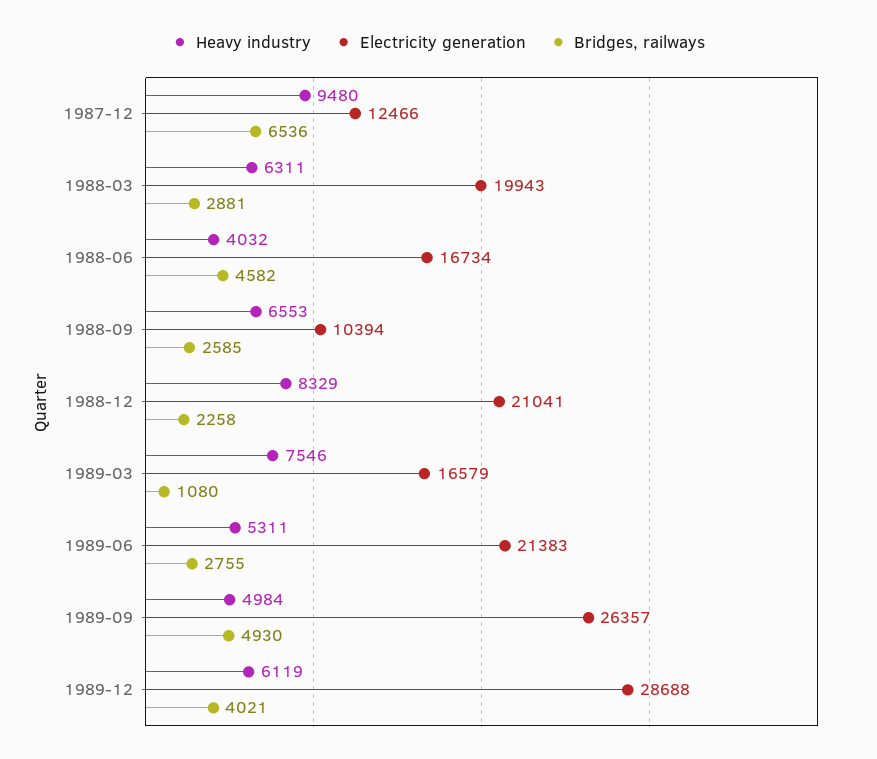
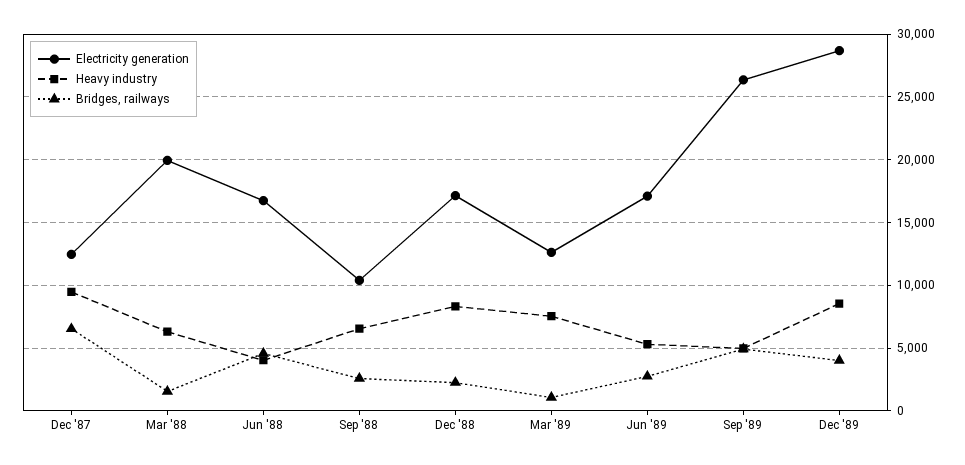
  {
    "Heavy industry": {
      "1987-12": 9480,
      "1988-03": 6311,
      "1988-06": 4032,
      "1988-09": 6553,
      "1988-12": 8329,
      "1989-03": 7546,
      "1989-06": 5311,
      "1989-09": 4984,
-     "1989-12": 6119
+     "1989-12": 8500
    },
    "Electricity generation": {
      "1987-12": 12466,
      "1988-03": 19943,
      "1988-06": 16734,
      "1988-09": 10394,
-     "1988-12": 21041,
+     "1988-12": 17000,
-     "1989-03": 16579,
+     "1989-03": 12500,
-     "1989-06": 21383,
+     "1989-06": 17000,
      "1989-09": 26357,
      "1989-12": 28688
    },
    "Bridges, railways": {
      "1987-12": 6536,
-     "1988-03": 2881,
+     "1988-03": 1500,
      "1988-06": 4582,
      "1988-09": 2585,
      "1988-12": 2258,
      "1989-03": 1080,
      "1989-06": 2755,
      "1989-09": 4930,
      "1989-12": 4021
    }
  }

